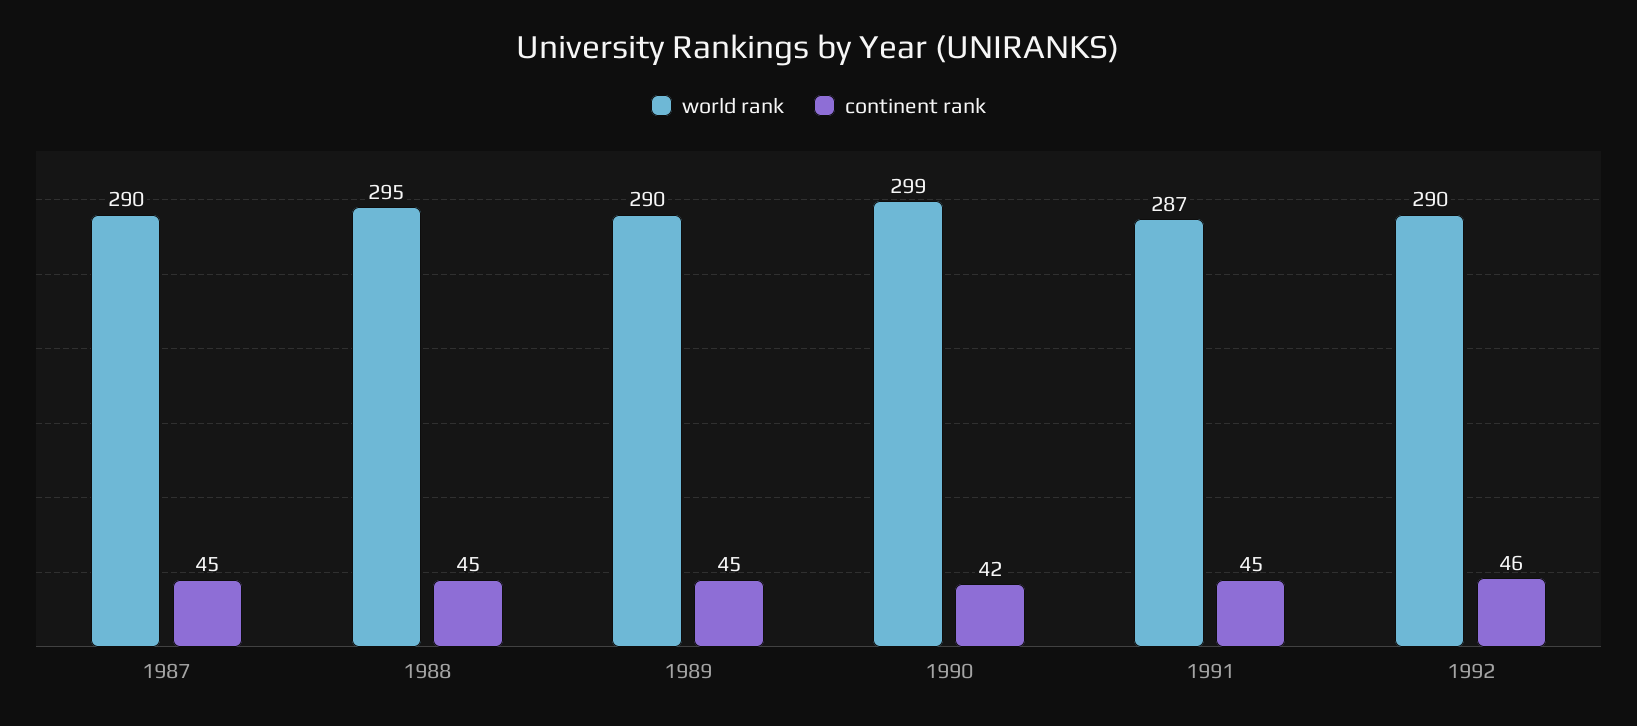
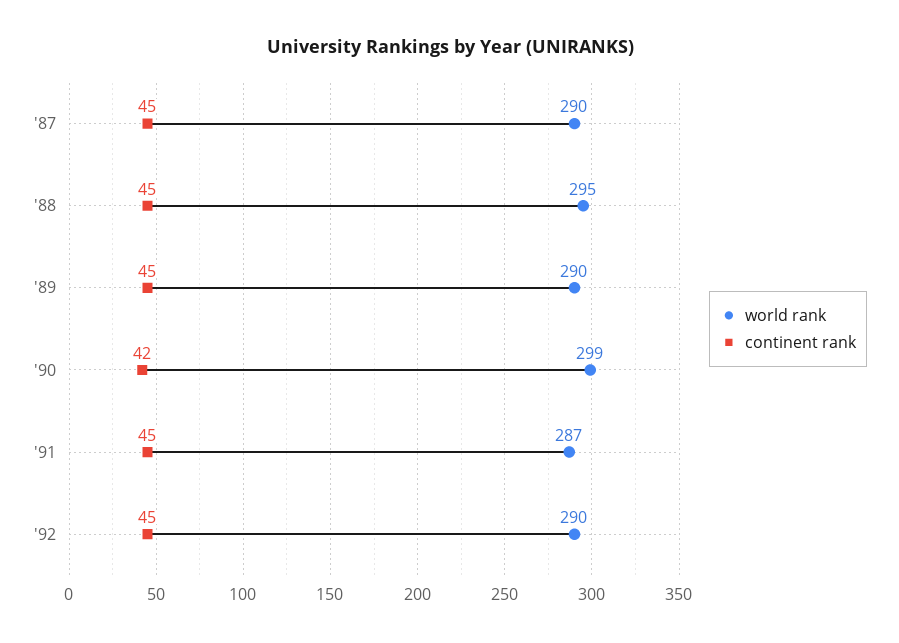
  {
    "world rank": {
      "1987": 290,
      "1988": 295,
      "1989": 290,
      "1990": 299,
      "1991": 287,
      "1992": 290
    },
    "continent rank": {
      "1987": 45,
      "1988": 45,
      "1989": 45,
      "1990": 42,
      "1991": 45,
-     "1992": 46
+     "1992": 45
    }
  }

